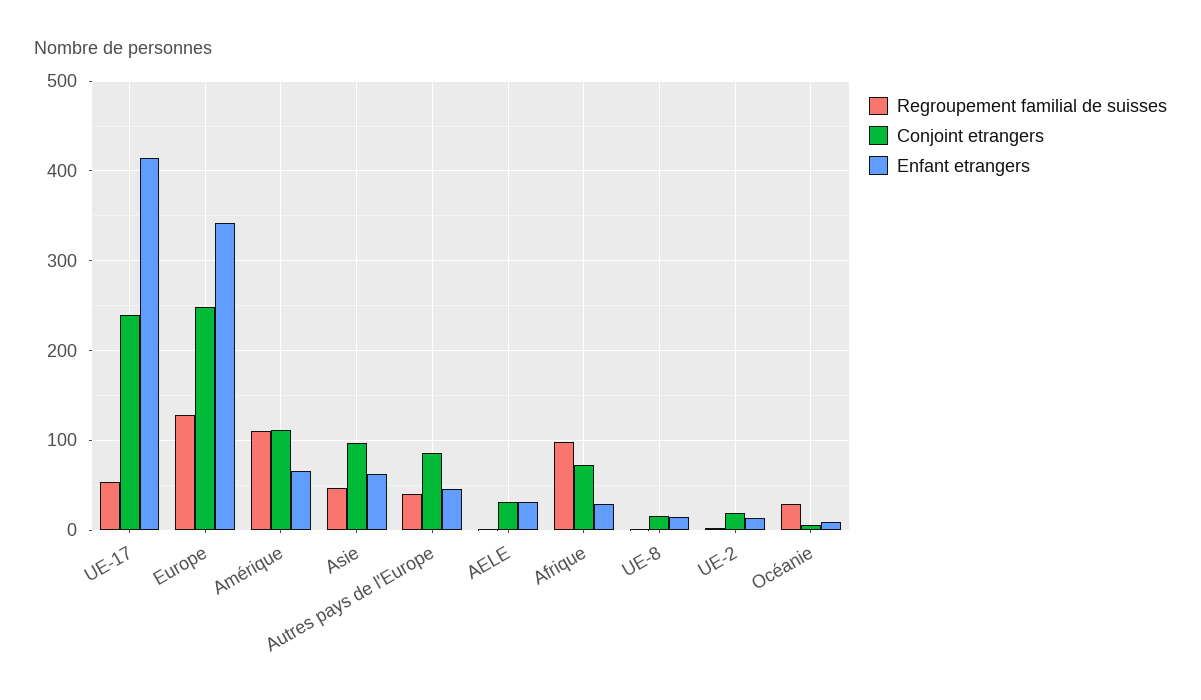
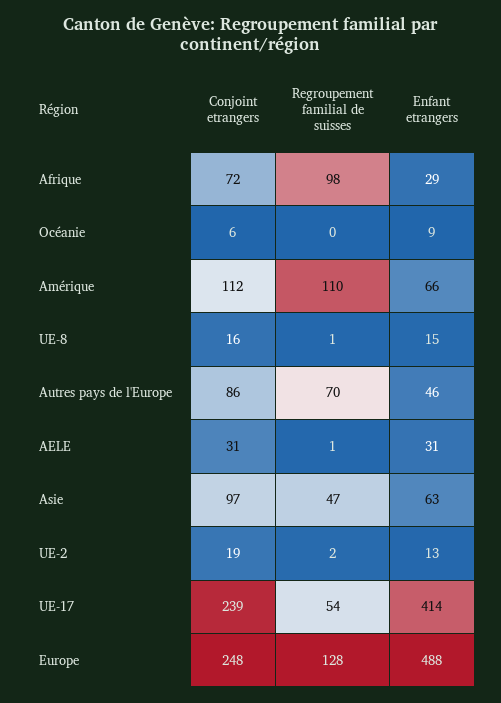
  {
    "Regroupement familial de suisses": {
      "UE-17": 54,
      "Europe": 128,
      "Amérique": 110,
      "Asie": 47,
-     "Autres pays de l'Europe": 40,
+     "Autres pays de l'Europe": 70,
      "AELE": 1,
      "Afrique": 98,
      "UE-8": 1,
      "UE-2": 2,
-     "Océanie": 30
+     "Océanie": 0
    },
    "Conjoint etrangers": {
      "UE-17": 239,
      "Europe": 248,
      "Amérique": 112,
      "Asie": 97,
      "Autres pays de l'Europe": 86,
      "AELE": 31,
      "Afrique": 72,
      "UE-8": 16,
      "UE-2": 19,
      "Océanie": 6
    },
    "Enfant etrangers": {
      "UE-17": 414,
-     "Europe": 340,
+     "Europe": 488,
      "Amérique": 66,
      "Asie": 63,
      "Autres pays de l'Europe": 46,
      "AELE": 31,
      "Afrique": 29,
      "UE-8": 15,
      "UE-2": 13,
      "Océanie": 9
    }
  }

